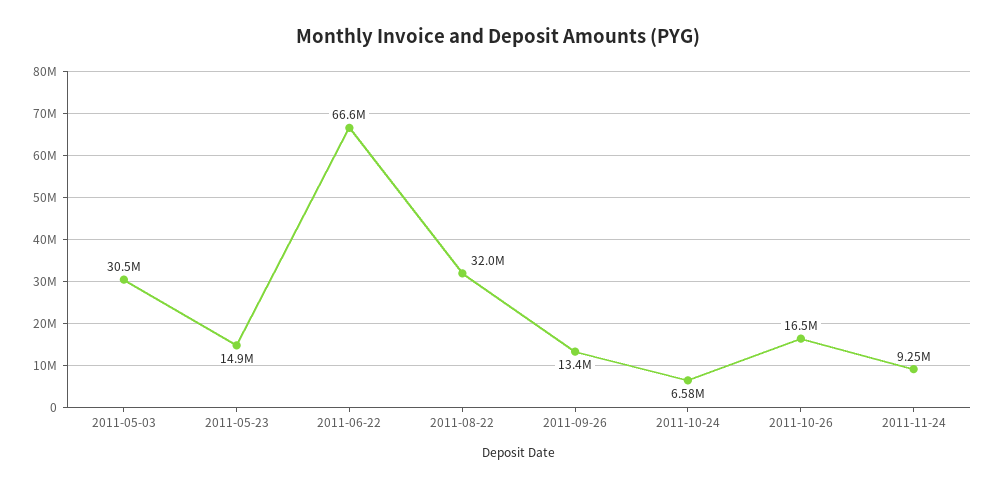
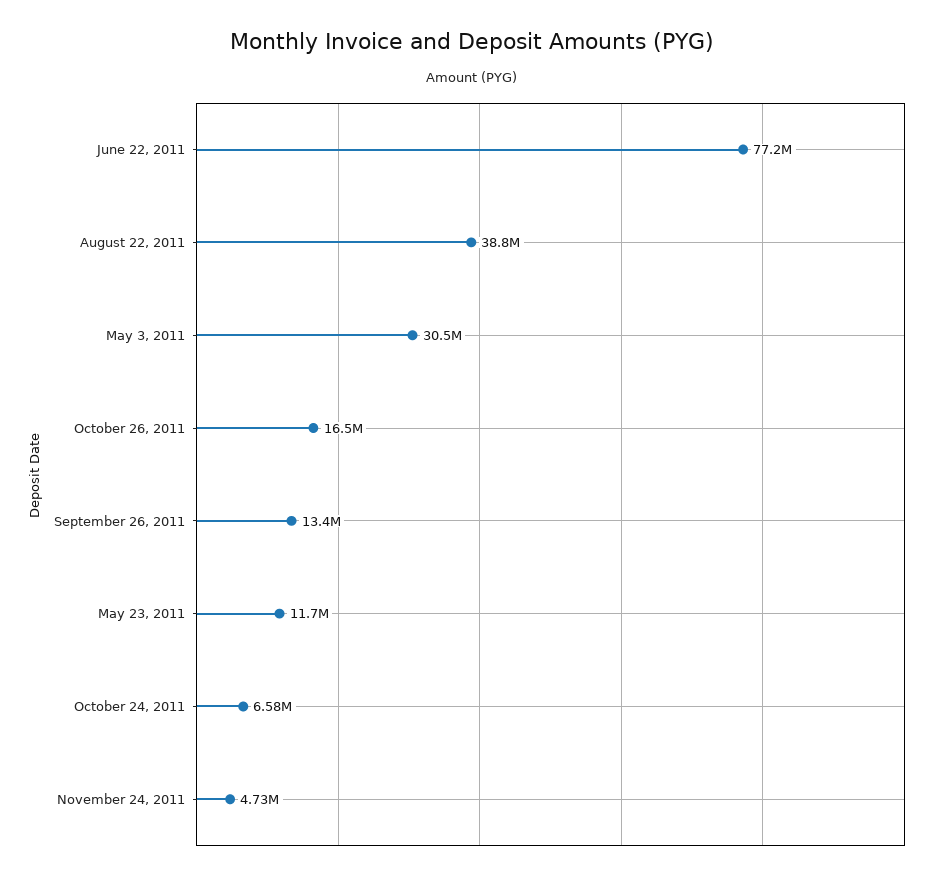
  {
    "2011-05-03": 30500000,
-   "2011-05-23": 14900000,
+   "2011-05-23": 11700000,
-   "2011-06-22": 66600000,
+   "2011-06-22": 77200000,
-   "2011-08-22": 32000000,
+   "2011-08-22": 38800000,
    "2011-09-26": 13400000,
    "2011-10-24": 6580000,
    "2011-10-26": 16500000,
-   "2011-11-24": 9250000
+   "2011-11-24": 4730000
  }

